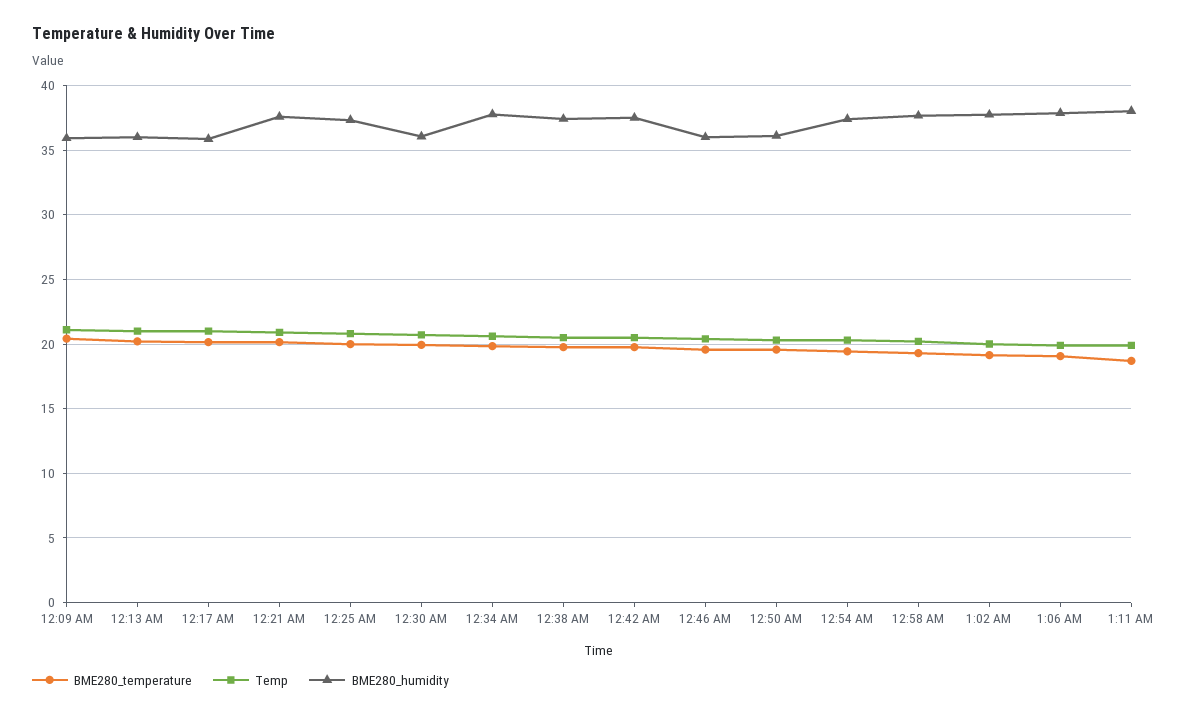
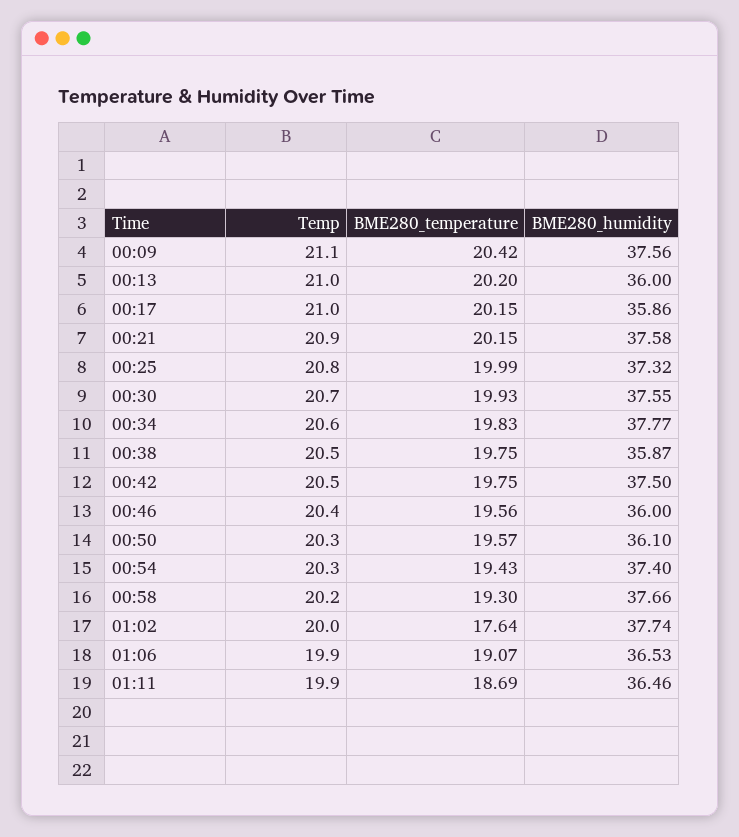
  {
    "BME280_temperature": {
      "12:09 AM": 20.42,
      "12:13 AM": 20.2,
      "12:17 AM": 20.15,
      "12:21 AM": 20.15,
      "12:25 AM": 19.99,
      "12:30 AM": 19.93,
      "12:34 AM": 19.83,
      "12:38 AM": 19.75,
      "12:42 AM": 19.75,
      "12:46 AM": 19.56,
      "12:50 AM": 19.57,
      "12:54 AM": 19.43,
      "12:58 AM": 19.3,
-     "1:02 AM": 19,
+     "1:02 AM": 17.64,
      "1:06 AM": 19.07,
      "1:11 AM": 18.69
    },
    "Temp": {
      "12:09 AM": 21.1,
      "12:13 AM": 21,
      "12:17 AM": 21,
      "12:21 AM": 20.9,
      "12:25 AM": 20.8,
      "12:30 AM": 20.7,
      "12:34 AM": 20.6,
      "12:38 AM": 20.5,
      "12:42 AM": 20.5,
      "12:46 AM": 20.4,
      "12:50 AM": 20.3,
      "12:54 AM": 20.3,
      "12:58 AM": 20.2,
      "1:02 AM": 20,
      "1:06 AM": 19.9,
      "1:11 AM": 19.9
    },
    "BME280_humidity": {
-     "12:09 AM": 36,
+     "12:09 AM": 37.56,
      "12:13 AM": 36,
      "12:17 AM": 35.86,
      "12:21 AM": 37.58,
      "12:25 AM": 37.32,
-     "12:30 AM": 36,
+     "12:30 AM": 37.55,
      "12:34 AM": 37.77,
-     "12:38 AM": 37.5,
+     "12:38 AM": 35.87,
      "12:42 AM": 37.5,
      "12:46 AM": 36,
      "12:50 AM": 36.1,
      "12:54 AM": 37.4,
      "12:58 AM": 37.66,
      "1:02 AM": 37.74,
-     "1:06 AM": 38,
+     "1:06 AM": 36.53,
-     "1:11 AM": 38
+     "1:11 AM": 36.46
    }
  }

